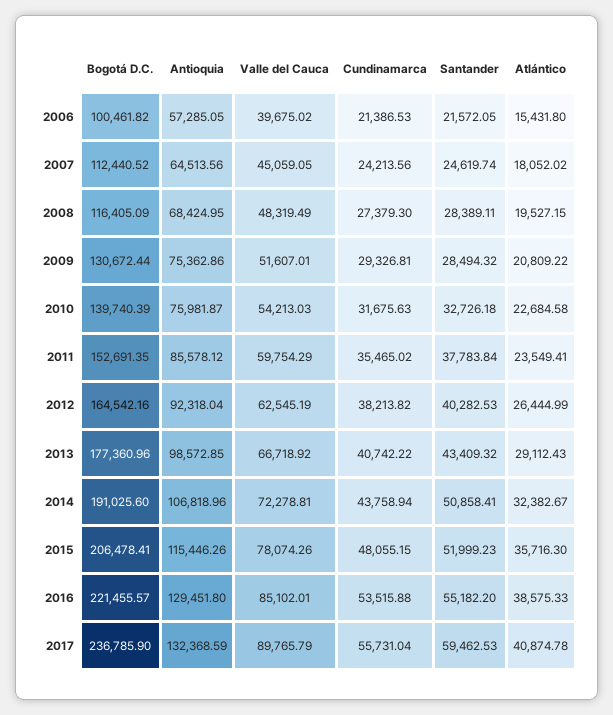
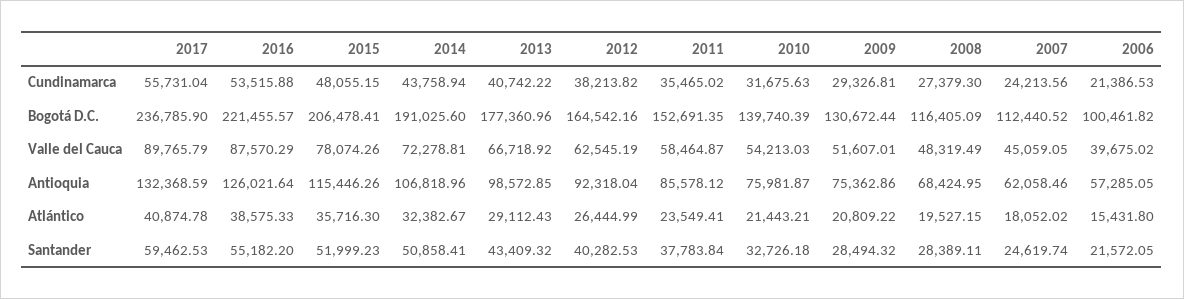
  {
    "Bogotá D.C.": {
      "2006": 100461.82,
      "2007": 112440.52,
      "2008": 116405.09,
      "2009": 130672.44,
      "2010": 139740.39,
      "2011": 152691.35,
      "2012": 164542.16,
      "2013": 177360.96,
      "2014": 191025.6,
      "2015": 206478.41,
      "2016": 221455.57,
      "2017": 236785.9
    },
    "Antioquia": {
      "2006": 57285.05,
-     "2007": 64513.56,
+     "2007": 62058.46,
      "2008": 68424.95,
      "2009": 75362.86,
      "2010": 75981.87,
      "2011": 85578.12,
      "2012": 92318.04,
      "2013": 98572.85,
      "2014": 106818.96,
      "2015": 115446.26,
-     "2016": 129451.8,
+     "2016": 126021.64,
      "2017": 132368.59
    },
    "Valle del Cauca": {
      "2006": 39675.02,
      "2007": 45059.05,
      "2008": 48319.49,
      "2009": 51607.01,
      "2010": 54213.03,
-     "2011": 59754.29,
+     "2011": 58464.87,
      "2012": 62545.19,
      "2013": 66718.92,
      "2014": 72278.81,
      "2015": 78074.26,
-     "2016": 85102.01,
+     "2016": 87570.29,
      "2017": 89765.79
    },
    "Cundinamarca": {
      "2006": 21386.53,
      "2007": 24213.56,
      "2008": 27379.3,
      "2009": 29326.81,
      "2010": 31675.63,
      "2011": 35465.02,
      "2012": 38213.82,
      "2013": 40742.22,
      "2014": 43758.94,
      "2015": 48055.15,
      "2016": 53515.88,
      "2017": 55731.04
    },
    "Santander": {
      "2006": 21572.05,
      "2007": 24619.74,
      "2008": 28389.11,
      "2009": 28494.32,
      "2010": 32726.18,
      "2011": 37783.84,
      "2012": 40282.53,
      "2013": 43409.32,
      "2014": 50858.41,
      "2015": 51999.23,
      "2016": 55182.2,
      "2017": 59462.53
    },
    "Atlántico": {
      "2006": 15431.8,
      "2007": 18052.02,
      "2008": 19527.15,
      "2009": 20809.22,
-     "2010": 22684.58,
+     "2010": 21443.21,
      "2011": 23549.41,
      "2012": 26444.99,
      "2013": 29112.43,
      "2014": 32382.67,
      "2015": 35716.3,
      "2016": 38575.33,
      "2017": 40874.78
    }
  }

